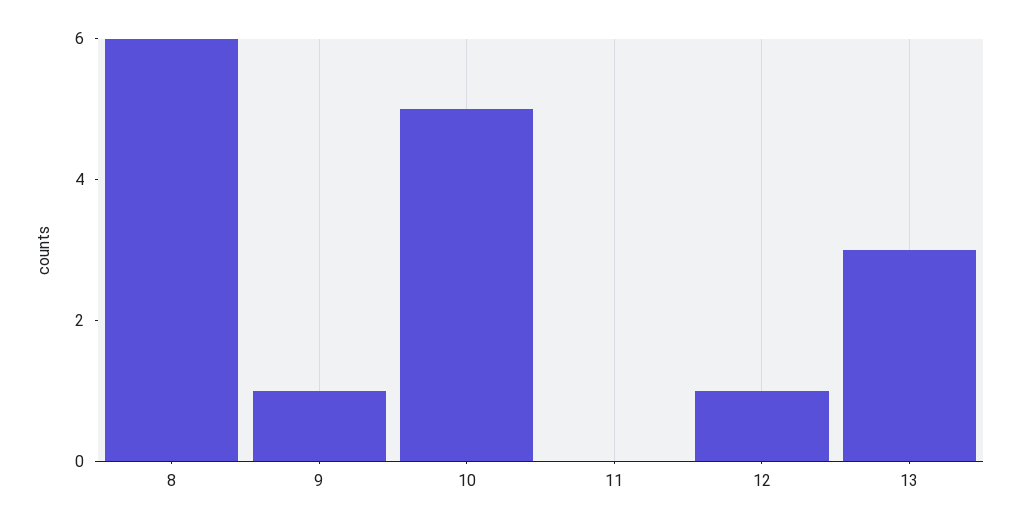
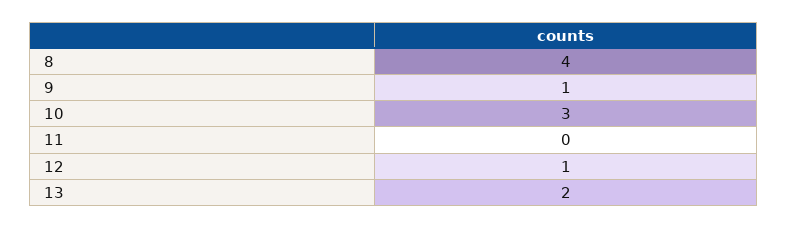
  {
-   "8": 6,
+   "8": 4,
    "9": 1,
-   "10": 5,
+   "10": 3,
    "11": 0,
    "12": 1,
-   "13": 3
+   "13": 2
  }

